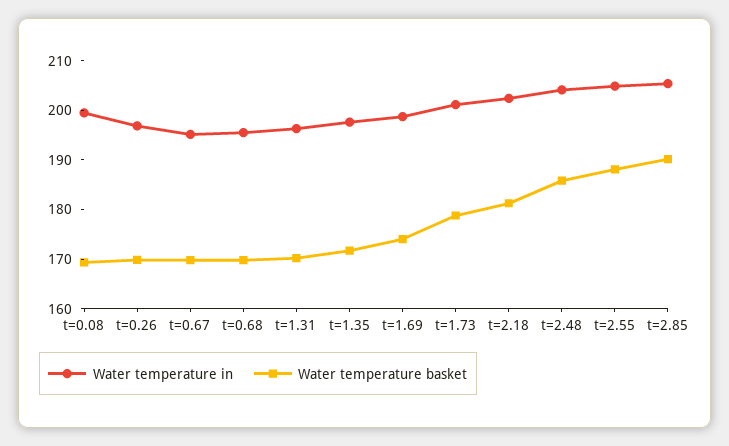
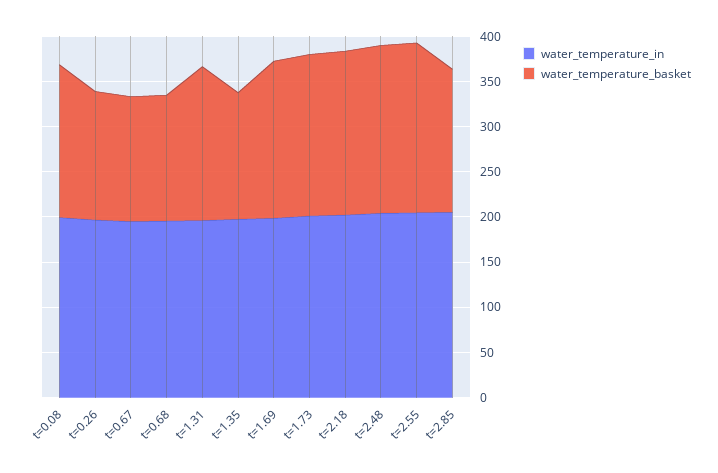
  {
    "Water temperature in": {
      "t=0.08": 200,
      "t=0.26": 196,
      "t=0.67": 196,
      "t=0.68": 196,
      "t=1.31": 196,
      "t=1.35": 198,
      "t=1.69": 198,
      "t=1.73": 202,
      "t=2.18": 202,
      "t=2.48": 204,
      "t=2.55": 204,
      "t=2.85": 206
    },
    "Water temperature basket": {
      "t=0.08": 170,
-     "t=0.26": 170,
+     "t=0.26": 140,
-     "t=0.67": 170,
+     "t=0.67": 140,
-     "t=0.68": 170,
+     "t=0.68": 140,
      "t=1.31": 170,
-     "t=1.35": 172,
+     "t=1.35": 140,
      "t=1.69": 174,
      "t=1.73": 178,
      "t=2.18": 182,
      "t=2.48": 186,
      "t=2.55": 188,
-     "t=2.85": 190
+     "t=2.85": 160
    }
  }

